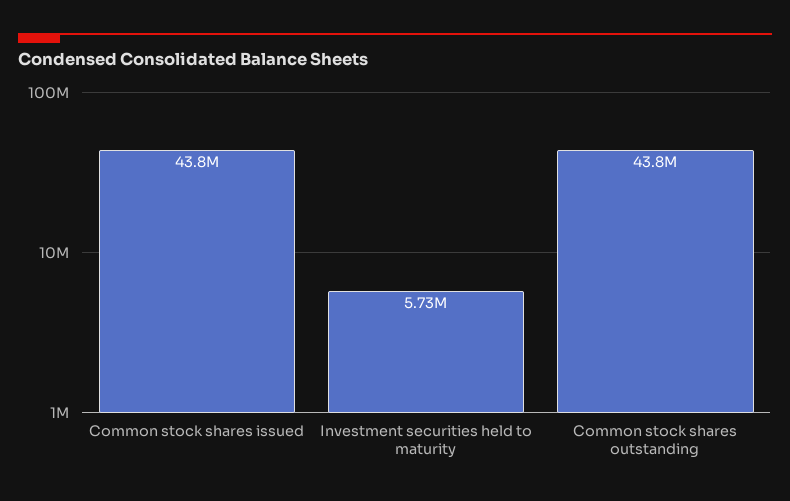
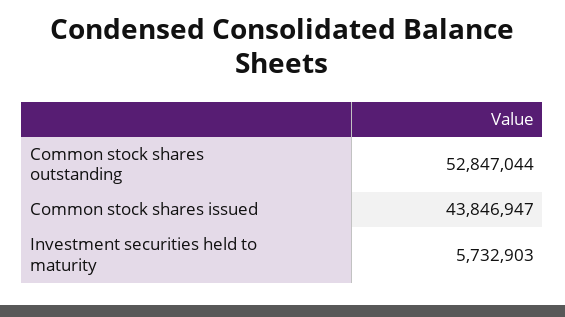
  {
    "Common stock shares issued": 43846947,
    "Investment securities held to maturity": 5732903,
-   "Common stock shares outstanding": 43800000
+   "Common stock shares outstanding": 52847044
  }

